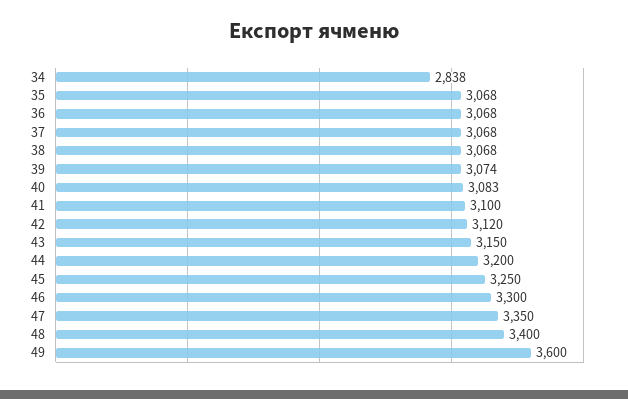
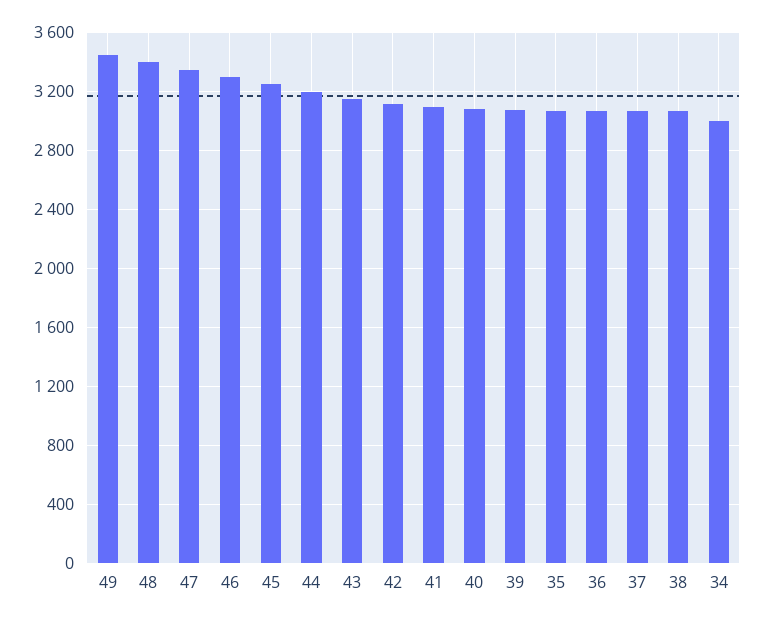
  {
-   "34": 2838,
+   "34": 3000,
    "35": 3068,
    "36": 3068,
    "37": 3068,
    "38": 3068,
    "39": 3074,
    "40": 3083,
    "41": 3100,
    "42": 3120,
    "43": 3150,
    "44": 3200,
    "45": 3250,
    "46": 3300,
    "47": 3350,
    "48": 3400,
-   "49": 3600
+   "49": 3450
  }

